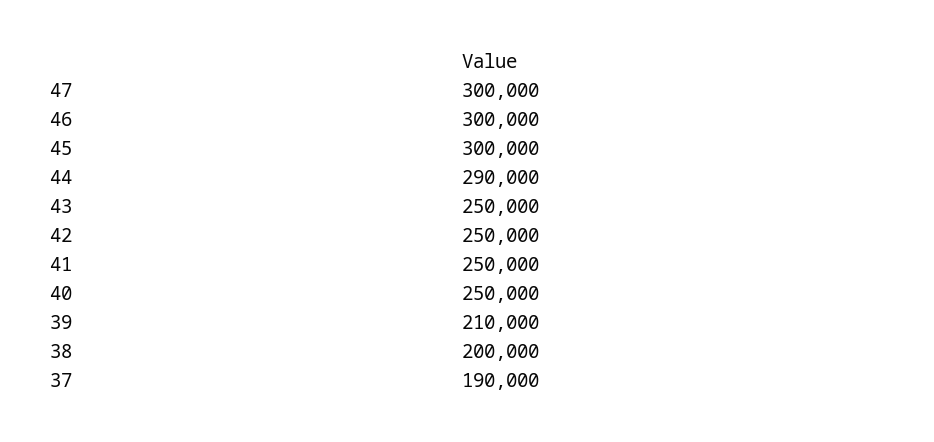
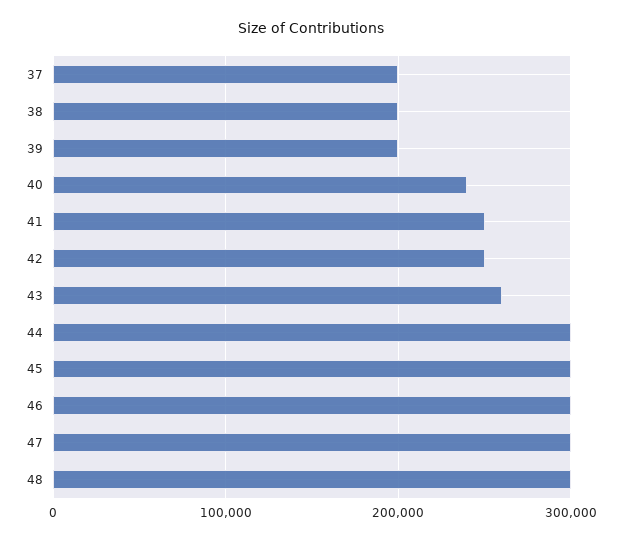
  {
    "47": 300000,
    "46": 300000,
    "45": 300000,
-   "44": 290000,
+   "44": 300000,
-   "43": 250000,
+   "43": 260000,
    "42": 250000,
    "41": 250000,
-   "40": 250000,
+   "40": 240000,
-   "39": 210000,
+   "39": 200000,
    "38": 200000,
-   "37": 190000
+   "37": 200000,
+   "48": 300000
  }

